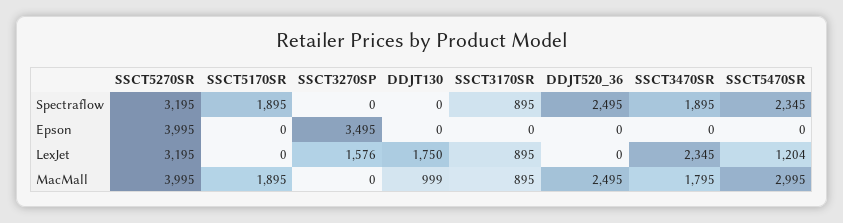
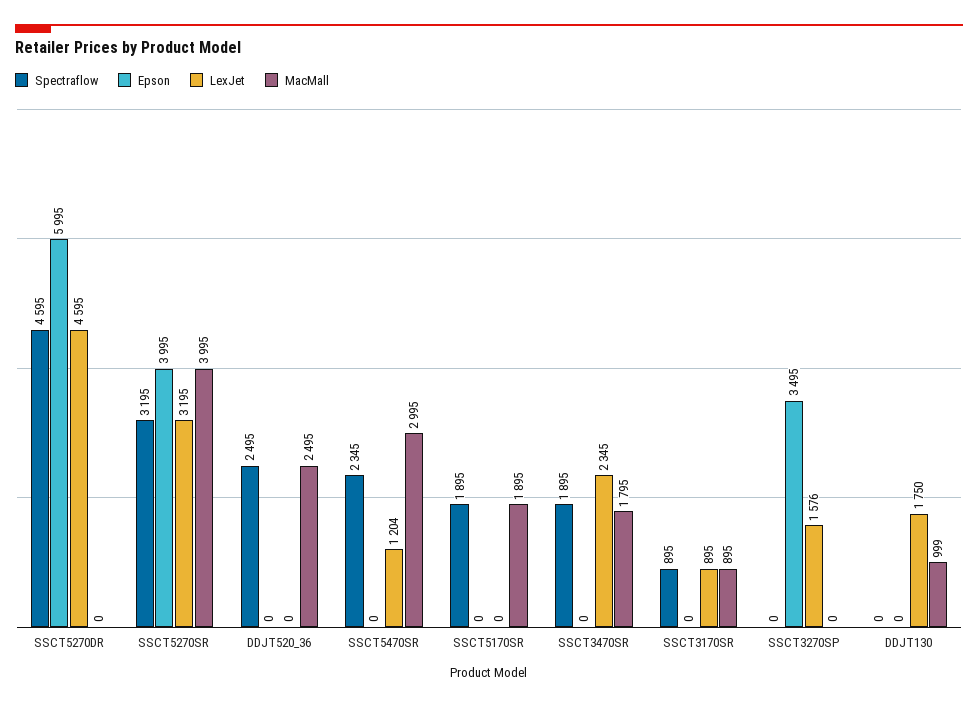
  {
    "Spectraflow": {
      "SSCT5270SR": 3195,
      "SSCT5170SR": 1895,
      "SSCT3270SP": 0,
      "DDJT130": 0,
      "SSCT3170SR": 895,
      "DDJT520_36": 2495,
      "SSCT3470SR": 1895,
-     "SSCT5470SR": 2345
+     "SSCT5470SR": 2345,
+     "SSCT5270DR": 4595
    },
    "Epson": {
      "SSCT5270SR": 3995,
      "SSCT5170SR": 0,
      "SSCT3270SP": 3495,
      "DDJT130": 0,
      "SSCT3170SR": 0,
      "DDJT520_36": 0,
      "SSCT3470SR": 0,
-     "SSCT5470SR": 0
+     "SSCT5470SR": 0,
+     "SSCT5270DR": 5995
    },
    "LexJet": {
      "SSCT5270SR": 3195,
      "SSCT5170SR": 0,
      "SSCT3270SP": 1576,
      "DDJT130": 1750,
      "SSCT3170SR": 895,
      "DDJT520_36": 0,
      "SSCT3470SR": 2345,
-     "SSCT5470SR": 1204
+     "SSCT5470SR": 1204,
+     "SSCT5270DR": 4595
    },
    "MacMall": {
      "SSCT5270SR": 3995,
      "SSCT5170SR": 1895,
      "SSCT3270SP": 0,
      "DDJT130": 999,
      "SSCT3170SR": 895,
      "DDJT520_36": 2495,
      "SSCT3470SR": 1795,
-     "SSCT5470SR": 2995
+     "SSCT5470SR": 2995,
+     "SSCT5270DR": 0
    }
  }

